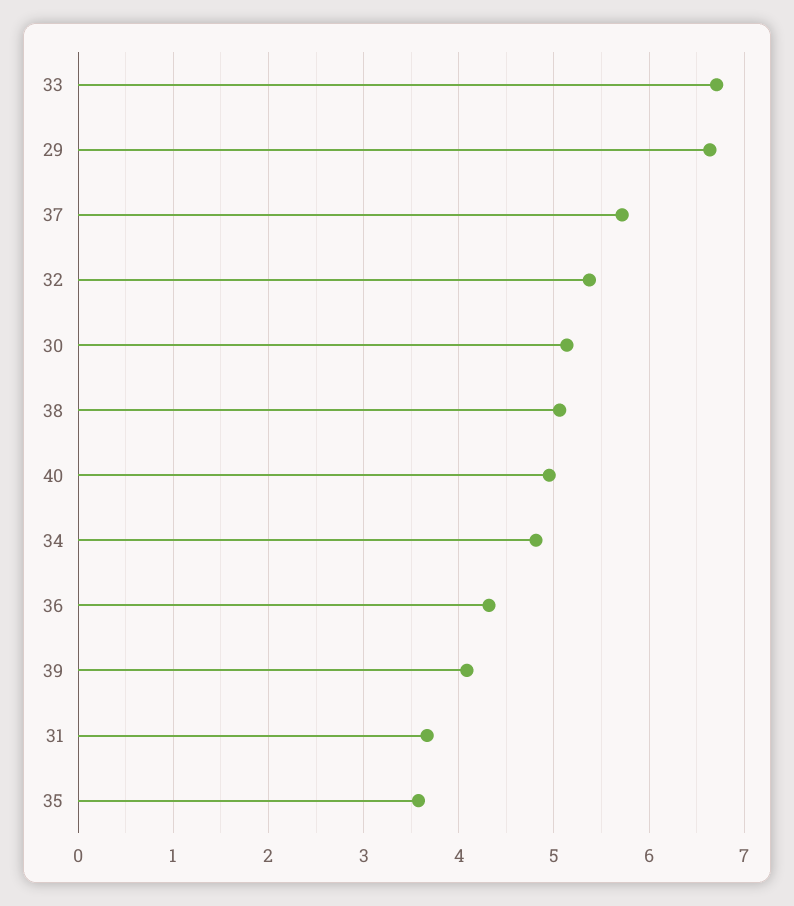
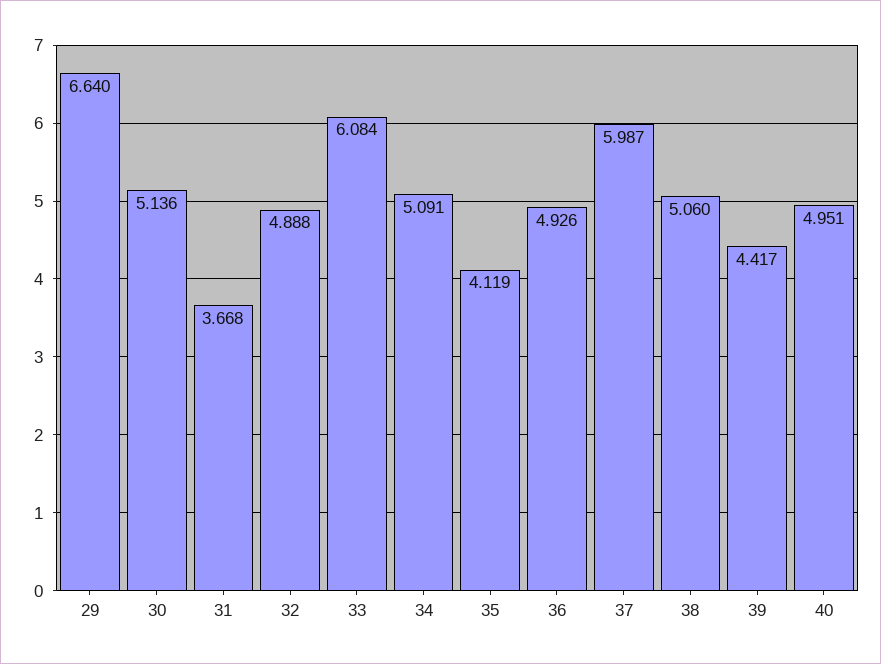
  {
-   "33": 6.7,
+   "33": 6.084,
    "29": 6.64,
-   "37": 5.7,
+   "37": 5.987,
-   "32": 5.4,
+   "32": 4.888,
    "30": 5.136,
    "38": 5.06,
    "40": 4.951,
-   "34": 4.8,
+   "34": 5.091,
-   "36": 4.3,
+   "36": 4.926,
-   "39": 4.1,
+   "39": 4.417,
    "31": 3.668,
-   "35": 3.6
+   "35": 4.119
  }

